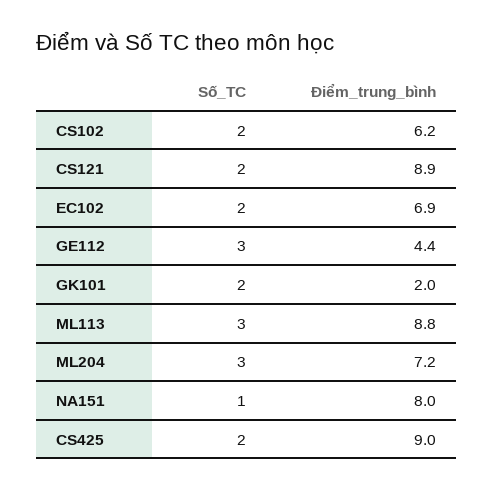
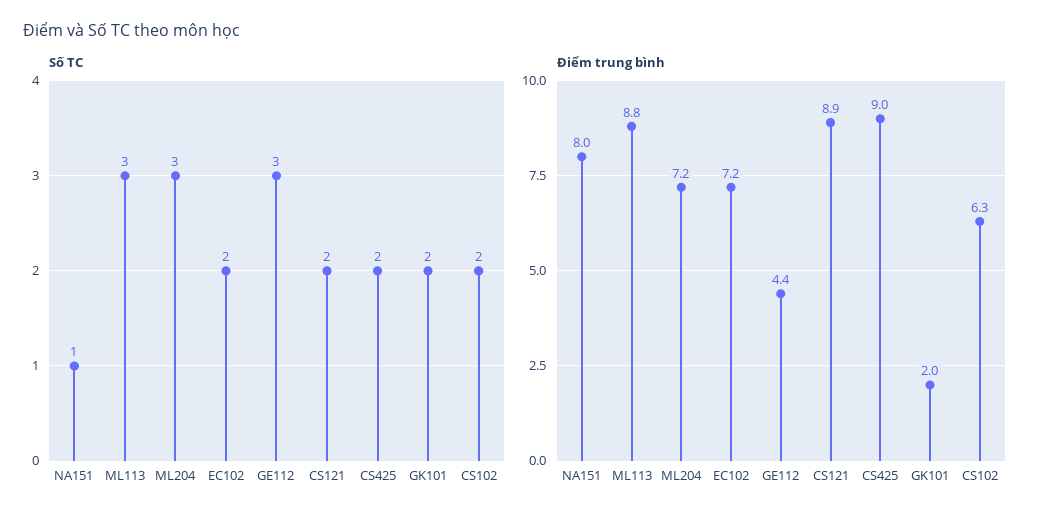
  {
    "Số_TC": {
      "CS102": 2,
      "CS121": 2,
      "EC102": 2,
      "GE112": 3,
      "GK101": 2,
      "ML113": 3,
      "ML204": 3,
      "NA151": 1,
      "CS425": 2
    },
    "Điểm_trung_bình": {
-     "CS102": 6.2,
+     "CS102": 6.3,
      "CS121": 8.9,
-     "EC102": 6.9,
+     "EC102": 7.2,
      "GE112": 4.4,
      "GK101": 2,
      "ML113": 8.8,
      "ML204": 7.2,
      "NA151": 8,
      "CS425": 9
    }
  }

